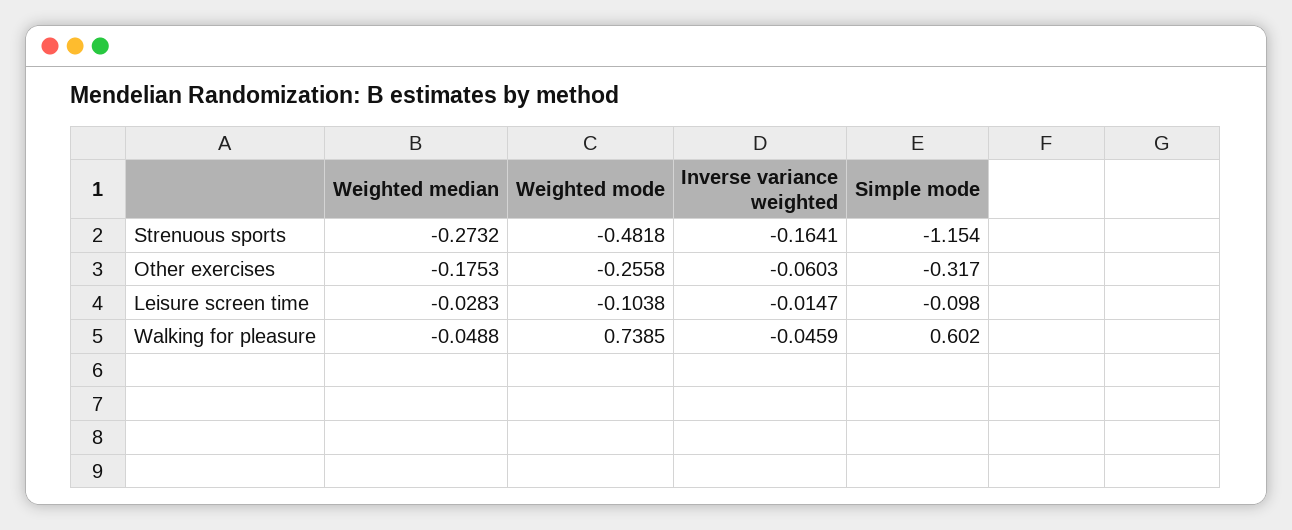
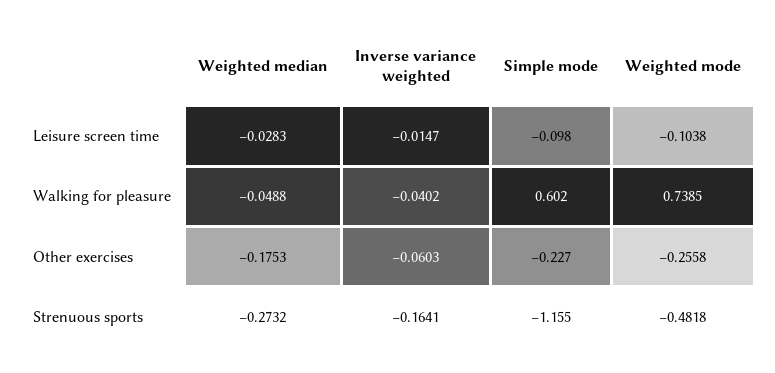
  {
    "Weighted median": {
      "Strenuous sports": -0.2732,
      "Other exercises": -0.1753,
      "Leisure screen time": -0.0283,
      "Walking for pleasure": -0.0488
    },
    "Weighted mode": {
      "Strenuous sports": -0.4818,
      "Other exercises": -0.2558,
      "Leisure screen time": -0.1038,
      "Walking for pleasure": 0.7385
    },
    "Inverse variance weighted": {
      "Strenuous sports": -0.1641,
      "Other exercises": -0.0603,
      "Leisure screen time": -0.0147,
-     "Walking for pleasure": -0.0459
+     "Walking for pleasure": -0.0402
    },
    "Simple mode": {
-     "Strenuous sports": -1.154,
+     "Strenuous sports": -1.155,
-     "Other exercises": -0.317,
+     "Other exercises": -0.227,
      "Leisure screen time": -0.098,
      "Walking for pleasure": 0.602
    }
  }

